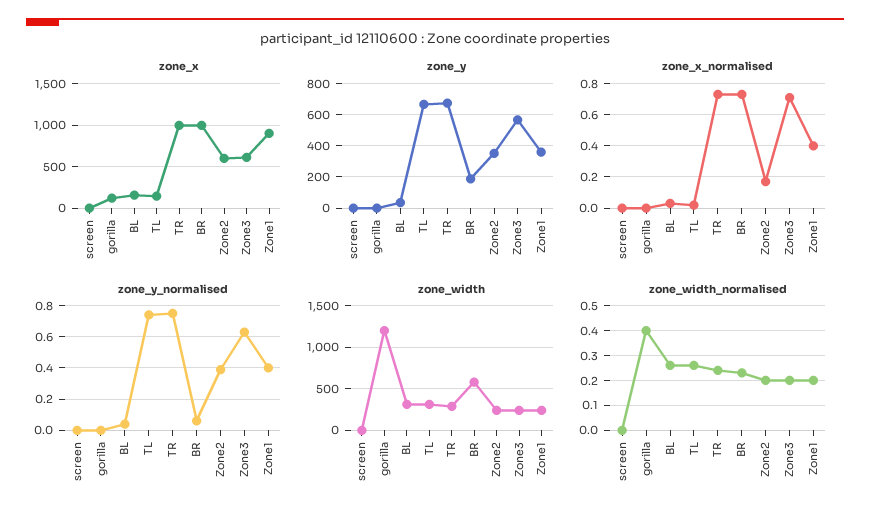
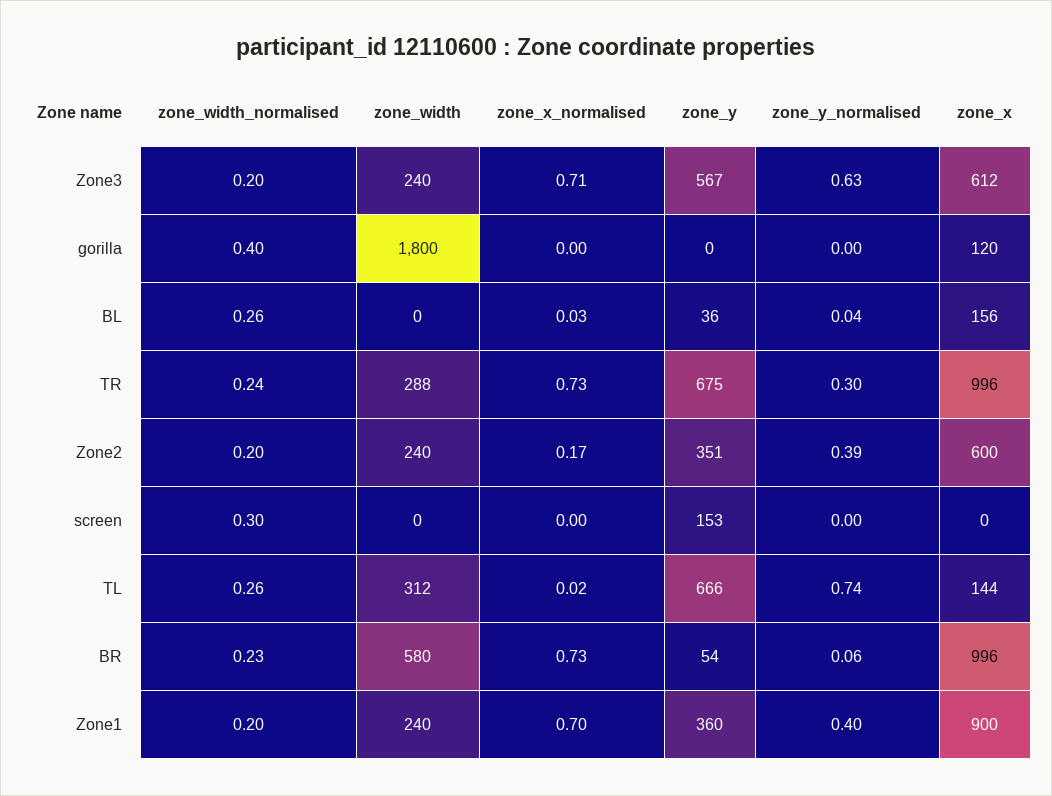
  {
    "zone_x": {
      "screen": 0,
      "gorilla": 120,
      "BL": 156,
      "TL": 144,
      "TR": 996,
      "BR": 996,
      "Zone2": 600,
      "Zone3": 612,
      "Zone1": 900
    },
    "zone_y": {
-     "screen": 0,
+     "screen": 153,
      "gorilla": 0,
      "BL": 36,
      "TL": 666,
      "TR": 675,
-     "BR": 200,
+     "BR": 54,
      "Zone2": 351,
      "Zone3": 567,
      "Zone1": 360
    },
    "zone_x_normalised": {
      "screen": 0,
      "gorilla": 0,
      "BL": 0.03,
      "TL": 0.02,
      "TR": 0.73,
      "BR": 0.73,
      "Zone2": 0.17,
      "Zone3": 0.71,
-     "Zone1": 0.4
+     "Zone1": 0.7
    },
    "zone_y_normalised": {
      "screen": 0,
      "gorilla": 0,
      "BL": 0.04,
      "TL": 0.74,
-     "TR": 0.75,
+     "TR": 0.3,
      "BR": 0.06,
      "Zone2": 0.39,
      "Zone3": 0.63,
      "Zone1": 0.4
    },
    "zone_width": {
      "screen": 0,
-     "gorilla": 1200,
+     "gorilla": 1800,
-     "BL": 300,
+     "BL": 0,
      "TL": 312,
      "TR": 288,
      "BR": 580,
      "Zone2": 240,
      "Zone3": 240,
      "Zone1": 240
    },
    "zone_width_normalised": {
-     "screen": 0,
+     "screen": 0.3,
      "gorilla": 0.4,
      "BL": 0.26,
      "TL": 0.26,
      "TR": 0.24,
      "BR": 0.23,
      "Zone2": 0.2,
      "Zone3": 0.2,
      "Zone1": 0.2
    }
  }

